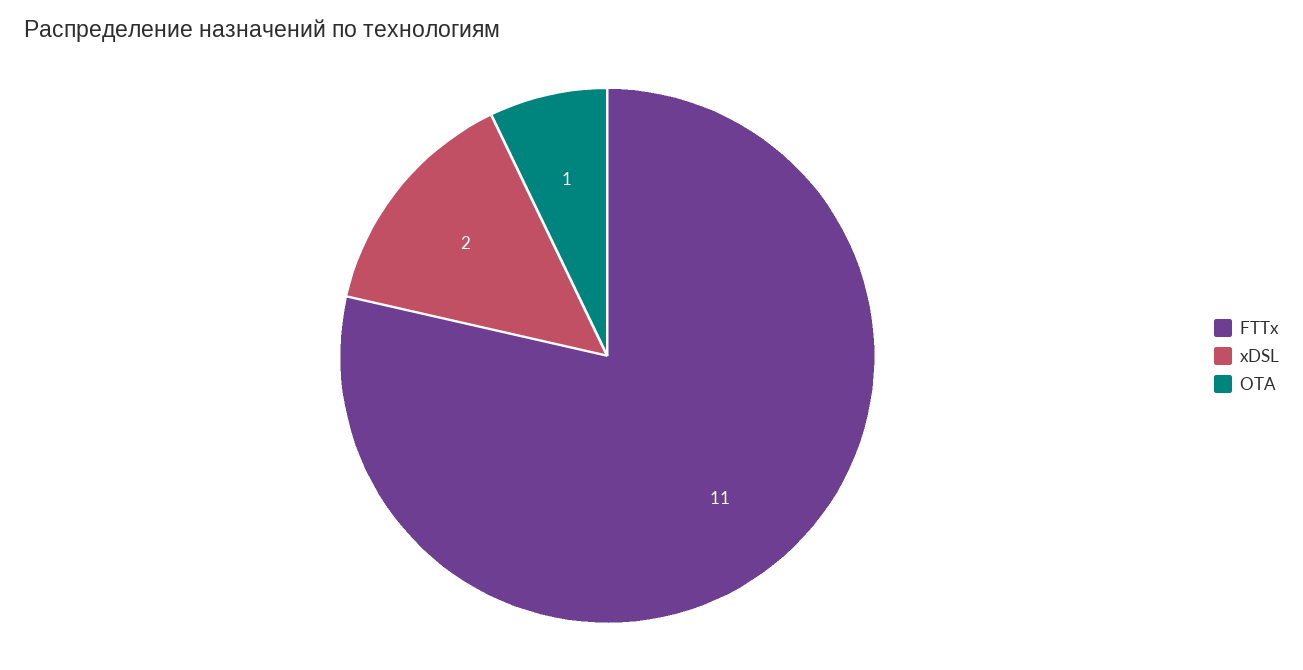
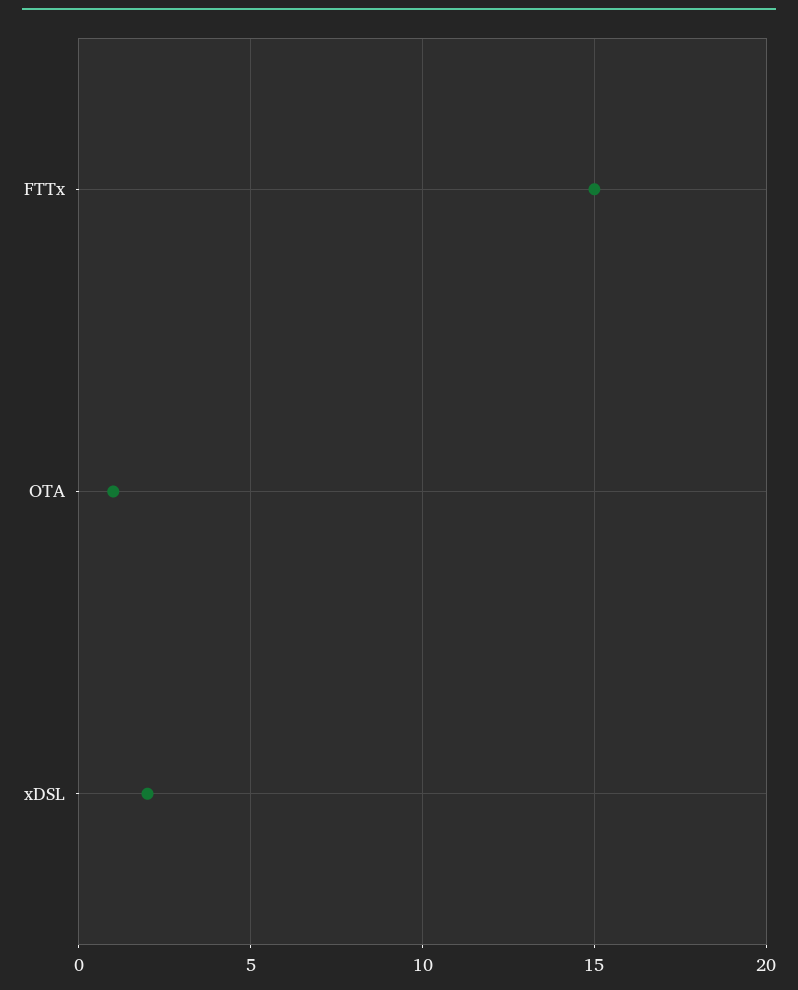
  {
-   "FTTx": 11,
+   "FTTx": 15,
    "xDSL": 2,
    "ОТА": 1
  }

